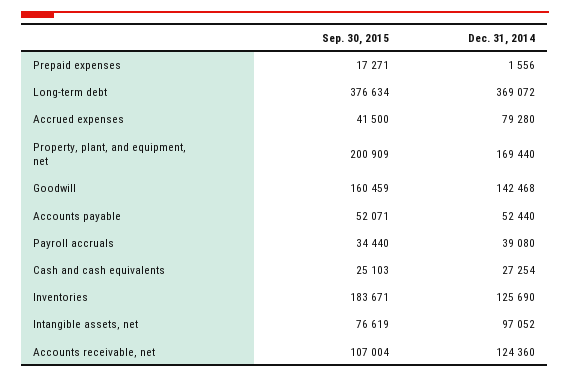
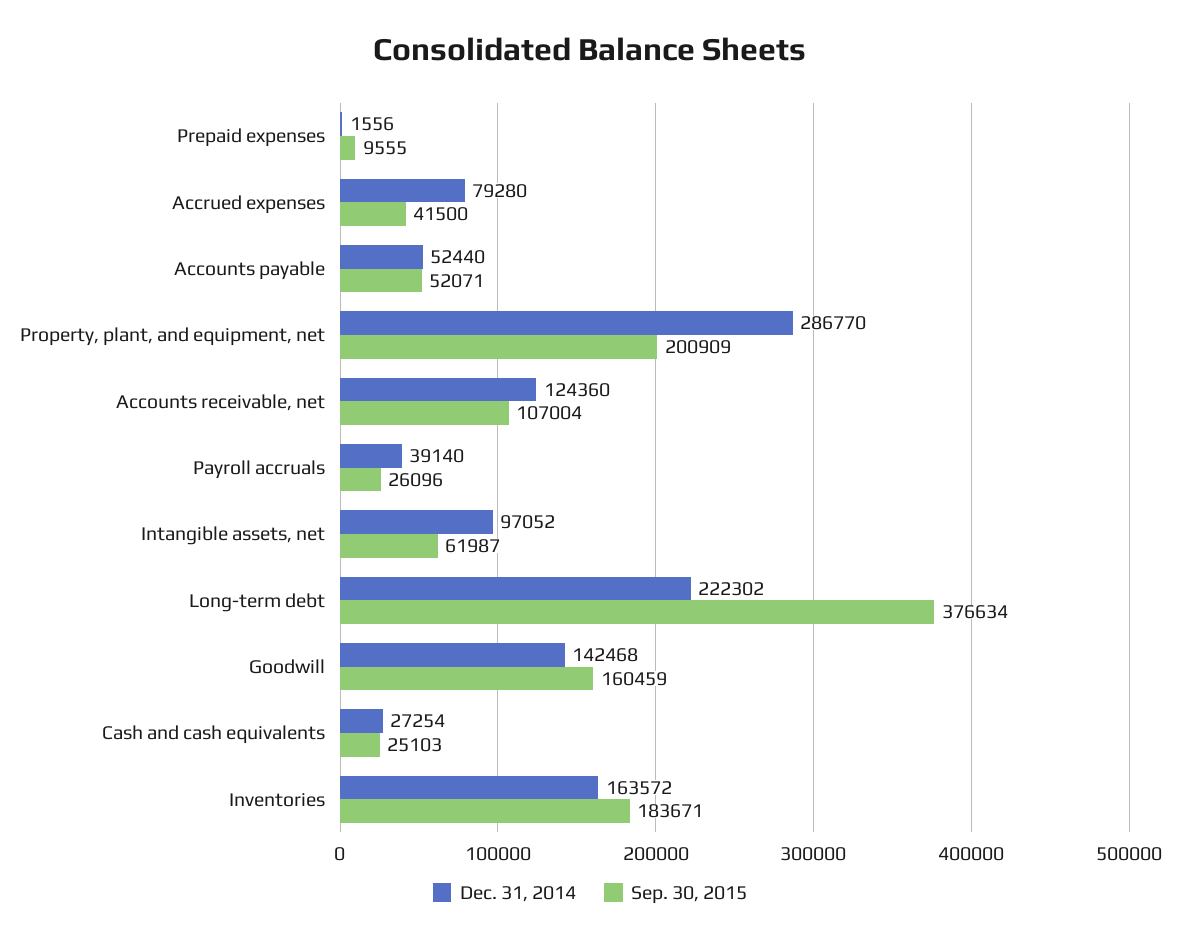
  {
    "Sep. 30, 2015": {
-     "Prepaid expenses": 17271,
+     "Prepaid expenses": 9555,
      "Long-term debt": 376634,
      "Accrued expenses": 41500,
      "Property, plant, and equipment, net": 200909,
      "Goodwill": 160459,
      "Accounts payable": 52071,
-     "Payroll accruals": 34440,
+     "Payroll accruals": 26096,
      "Cash and cash equivalents": 25103,
      "Inventories": 183671,
-     "Intangible assets, net": 76619,
+     "Intangible assets, net": 61987,
      "Accounts receivable, net": 107004
    },
    "Dec. 31, 2014": {
      "Prepaid expenses": 1556,
-     "Long-term debt": 369072,
+     "Long-term debt": 222302,
      "Accrued expenses": 79280,
-     "Property, plant, and equipment, net": 169440,
+     "Property, plant, and equipment, net": 286770,
      "Goodwill": 142468,
      "Accounts payable": 52440,
-     "Payroll accruals": 39080,
+     "Payroll accruals": 39140,
      "Cash and cash equivalents": 27254,
-     "Inventories": 125690,
+     "Inventories": 163572,
      "Intangible assets, net": 97052,
      "Accounts receivable, net": 124360
    }
  }

